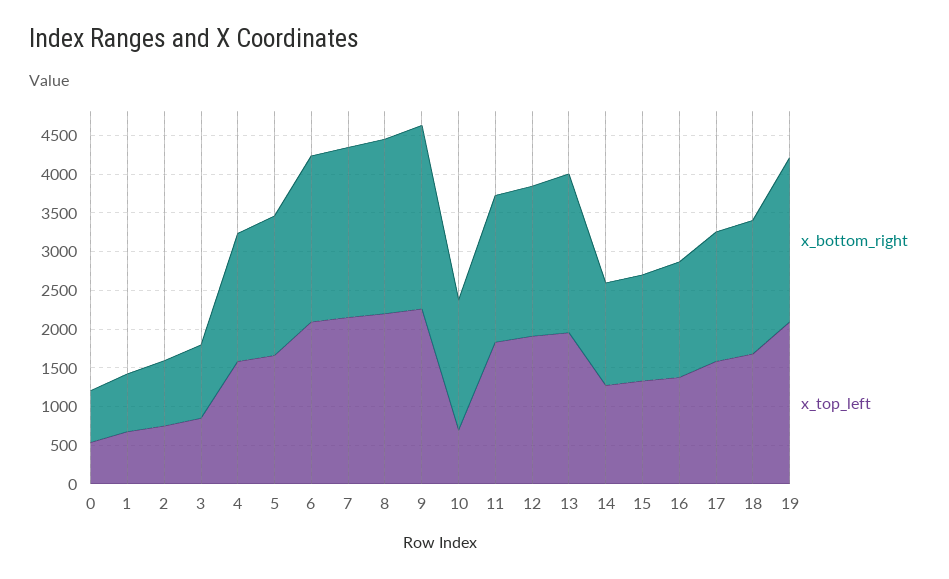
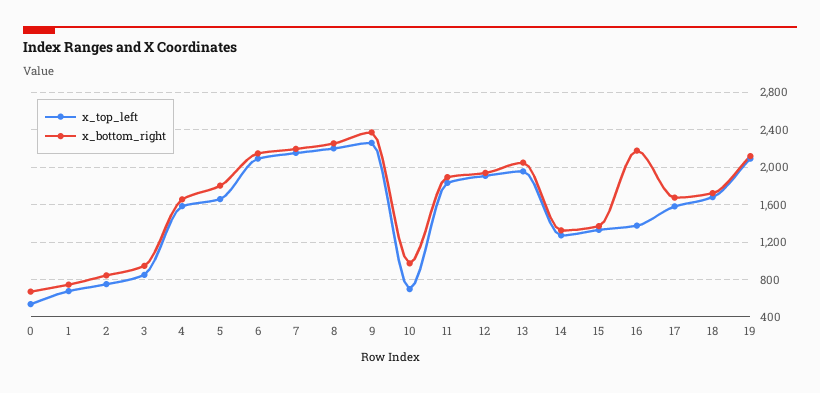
  {
    "x_bottom_right": {
      "0": 700,
      "1": 700,
      "2": 800,
      "3": 900,
      "4": 1700,
      "5": 1800,
      "6": 2100,
      "7": 2200,
      "8": 2300,
      "9": 2400,
-     "10": 1750,
+     "10": 1000,
      "11": 1900,
      "12": 1900,
      "13": 2000,
      "14": 1300,
      "15": 1400,
-     "16": 1500,
+     "16": 2200,
      "17": 1700,
      "18": 1700,
      "19": 2100
    },
    "x_top_left": {
      "0": 500,
      "1": 700,
      "2": 800,
      "3": 900,
      "4": 1600,
      "5": 1700,
      "6": 2100,
      "7": 2200,
      "8": 2200,
      "9": 2300,
      "10": 700,
      "11": 1800,
      "12": 1900,
      "13": 2000,
      "14": 1300,
      "15": 1300,
      "16": 1400,
      "17": 1600,
      "18": 1700,
      "19": 2100
    }
  }

